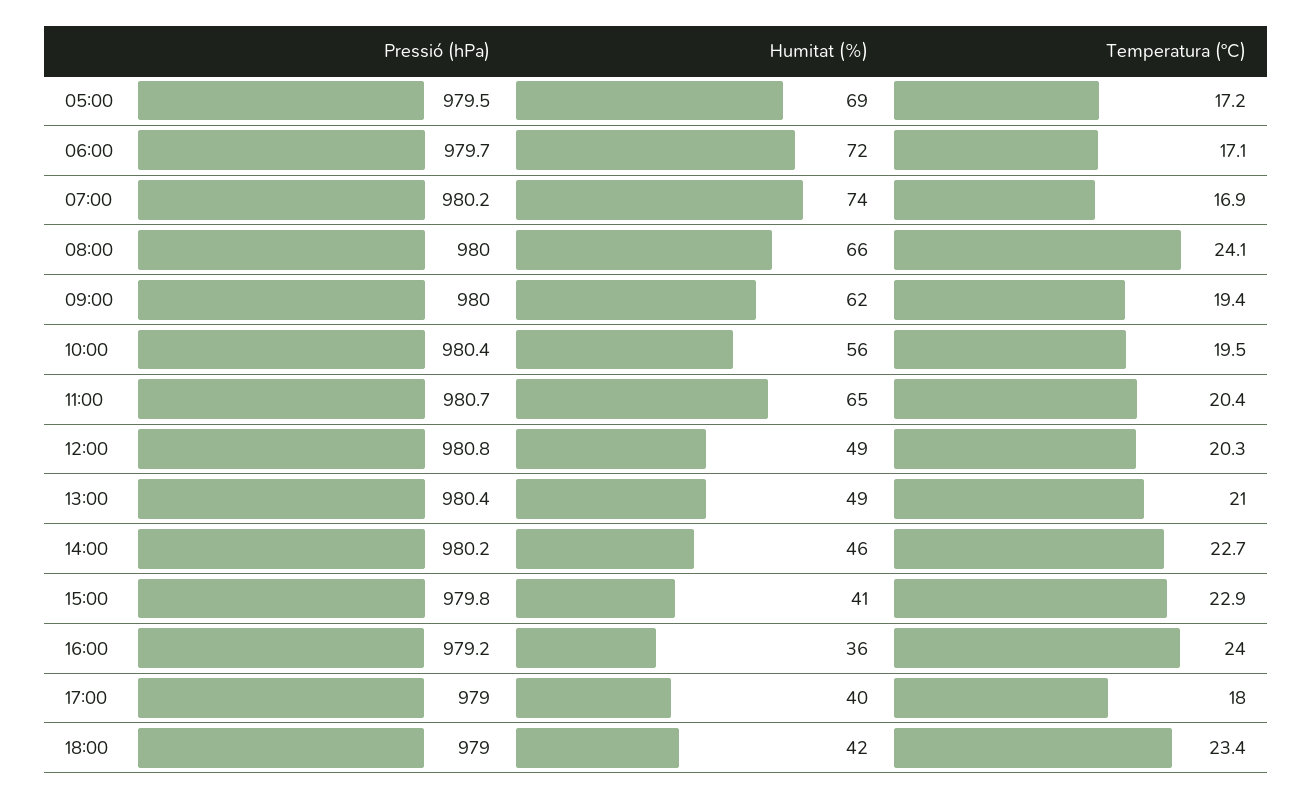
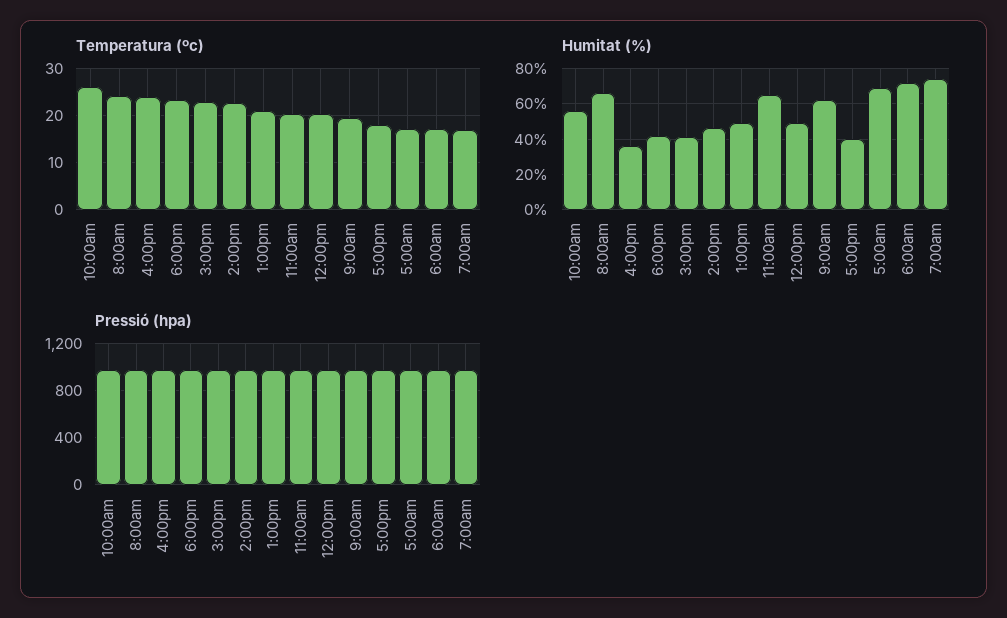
  {
    "Pressió (hPa)": {
      "05:00": 979.5,
      "06:00": 979.7,
      "07:00": 980.2,
      "08:00": 980,
      "09:00": 980,
      "10:00": 980.4,
      "11:00": 980.7,
      "12:00": 980.8,
      "13:00": 980.4,
      "14:00": 980.2,
      "15:00": 979.8,
      "16:00": 979.2,
      "17:00": 979,
      "18:00": 979
    },
    "Humitat (%)": {
      "05:00": 69,
      "06:00": 72,
      "07:00": 74,
      "08:00": 66,
      "09:00": 62,
      "10:00": 56,
      "11:00": 65,
      "12:00": 49,
      "13:00": 49,
      "14:00": 46,
      "15:00": 41,
      "16:00": 36,
      "17:00": 40,
      "18:00": 42
    },
    "Temperatura (ºC)": {
      "05:00": 17.2,
      "06:00": 17.1,
      "07:00": 16.9,
      "08:00": 24.1,
      "09:00": 19.4,
-     "10:00": 19.5,
+     "10:00": 26,
      "11:00": 20.4,
      "12:00": 20.3,
      "13:00": 21,
      "14:00": 22.7,
      "15:00": 22.9,
      "16:00": 24,
      "17:00": 18,
      "18:00": 23.4
    }
  }

